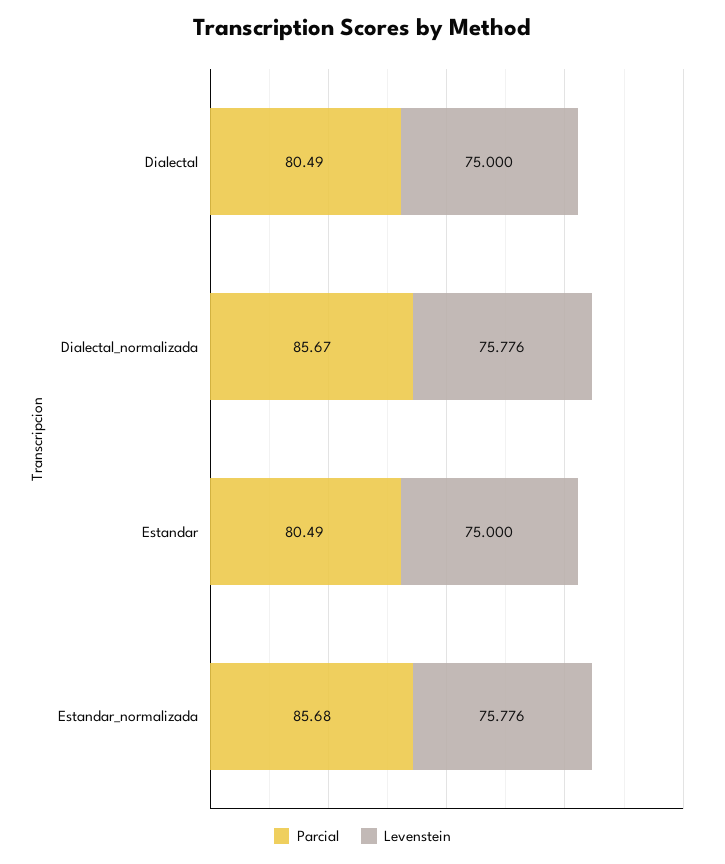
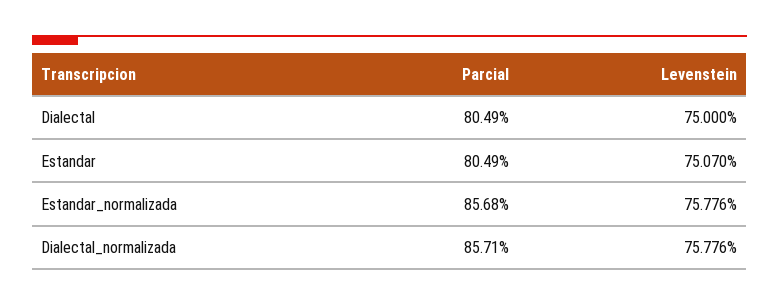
  {
    "Parcial": {
      "Dialectal": 80.49,
-     "Dialectal_normalizada": 85.67,
+     "Dialectal_normalizada": 85.71,
      "Estandar": 80.49,
      "Estandar_normalizada": 85.68
    },
    "Levenstein": {
      "Dialectal": 75,
      "Dialectal_normalizada": 75.776,
-     "Estandar": 75,
+     "Estandar": 75.07,
      "Estandar_normalizada": 75.776
    }
  }

